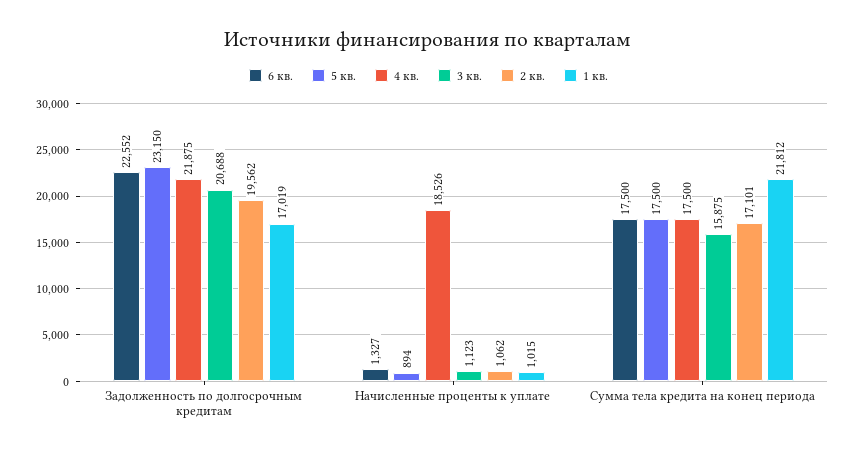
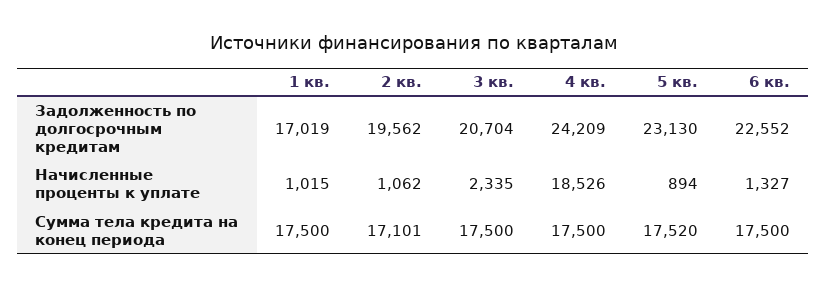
  {
    "6 кв.": {
      "Задолженность по долгосрочным кредитам": 22552,
      "Начисленные проценты к уплате": 1327,
      "Сумма тела кредита на конец периода": 17500
    },
    "5 кв.": {
-     "Задолженность по долгосрочным кредитам": 23150,
+     "Задолженность по долгосрочным кредитам": 23130,
      "Начисленные проценты к уплате": 894,
-     "Сумма тела кредита на конец периода": 17500
+     "Сумма тела кредита на конец периода": 17520
    },
    "4 кв.": {
-     "Задолженность по долгосрочным кредитам": 21875,
+     "Задолженность по долгосрочным кредитам": 24209,
      "Начисленные проценты к уплате": 18526,
      "Сумма тела кредита на конец периода": 17500
    },
    "3 кв.": {
-     "Задолженность по долгосрочным кредитам": 20688,
+     "Задолженность по долгосрочным кредитам": 20704,
-     "Начисленные проценты к уплате": 1123,
+     "Начисленные проценты к уплате": 2335,
-     "Сумма тела кредита на конец периода": 15875
+     "Сумма тела кредита на конец периода": 17500
    },
    "2 кв.": {
      "Задолженность по долгосрочным кредитам": 19562,
      "Начисленные проценты к уплате": 1062,
      "Сумма тела кредита на конец периода": 17101
    },
    "1 кв.": {
      "Задолженность по долгосрочным кредитам": 17019,
      "Начисленные проценты к уплате": 1015,
-     "Сумма тела кредита на конец периода": 21812
+     "Сумма тела кредита на конец периода": 17500
    }
  }

